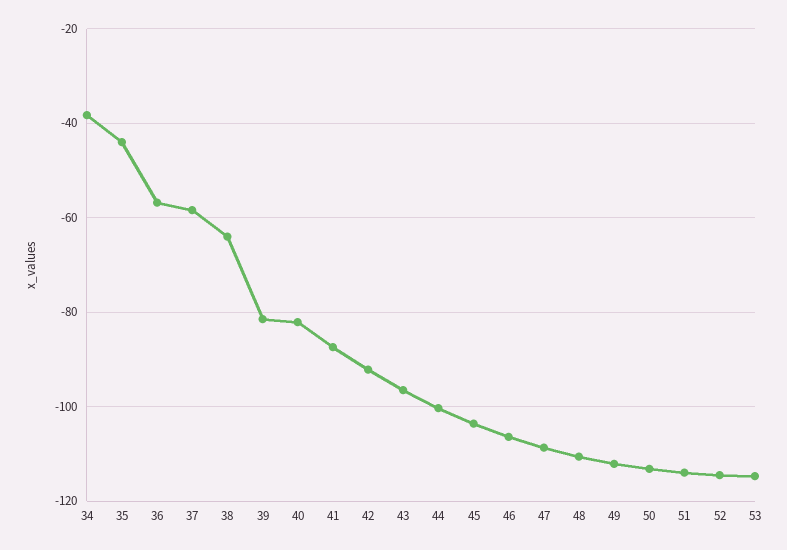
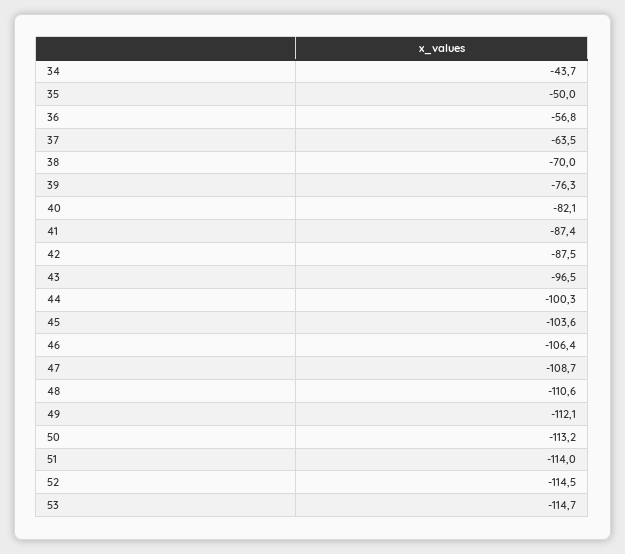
  {
-   "34": -38,
+   "34": -43.7,
-   "35": -44,
+   "35": -50,
    "36": -56.8,
-   "37": -58,
+   "37": -63.5,
-   "38": -64,
+   "38": -70,
-   "39": -82,
+   "39": -76.3,
    "40": -82.1,
    "41": -87.4,
-   "42": -92,
+   "42": -87.5,
    "43": -96.5,
    "44": -100.3,
    "45": -103.6,
    "46": -106.4,
    "47": -108.7,
    "48": -110.6,
    "49": -112.1,
    "50": -113.2,
    "51": -114,
    "52": -114.5,
    "53": -114.7
  }

